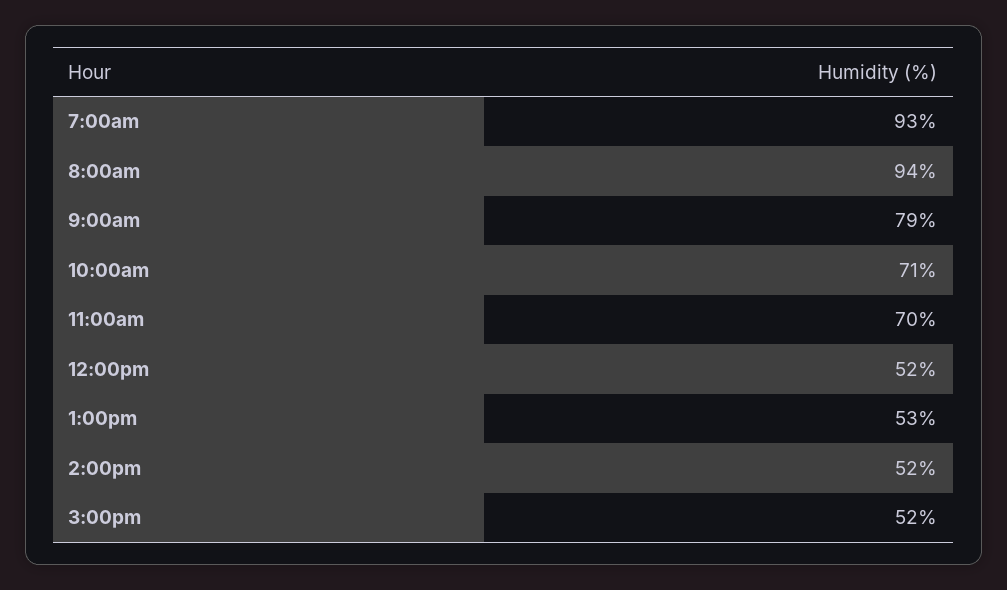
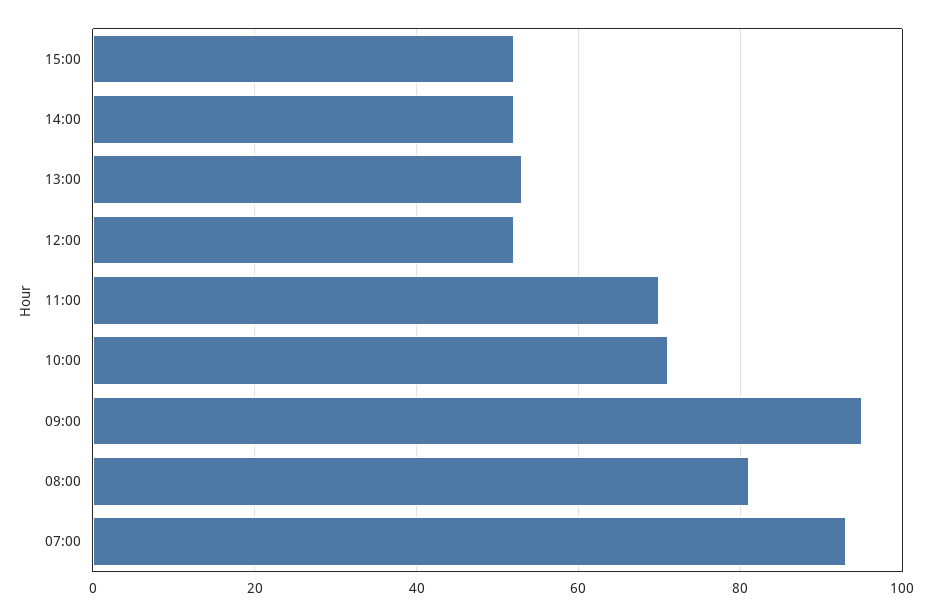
  {
    "7:00am": 93,
-   "8:00am": 94,
+   "8:00am": 80,
-   "9:00am": 79,
+   "9:00am": 95,
    "10:00am": 71,
    "11:00am": 70,
    "12:00pm": 52,
    "1:00pm": 53,
    "2:00pm": 52,
    "3:00pm": 52
  }

